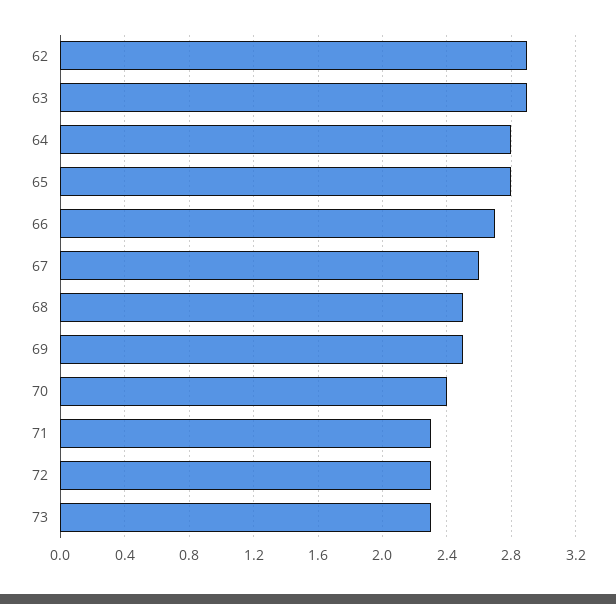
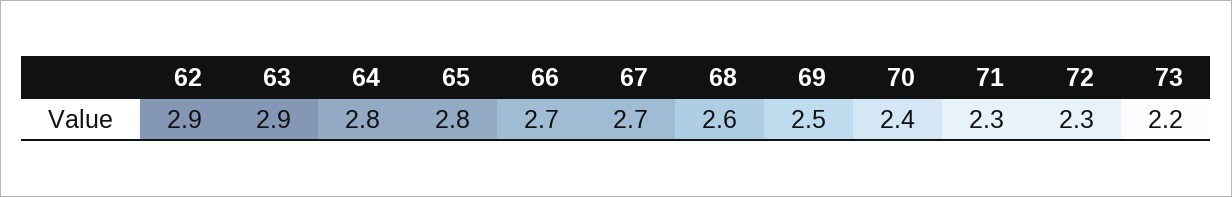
  {
    "62": 2.9,
    "63": 2.9,
    "64": 2.8,
    "65": 2.8,
    "66": 2.7,
-   "67": 2.6,
+   "67": 2.7,
-   "68": 2.5,
+   "68": 2.6,
    "69": 2.5,
    "70": 2.4,
    "71": 2.3,
    "72": 2.3,
-   "73": 2.3
+   "73": 2.2
  }

